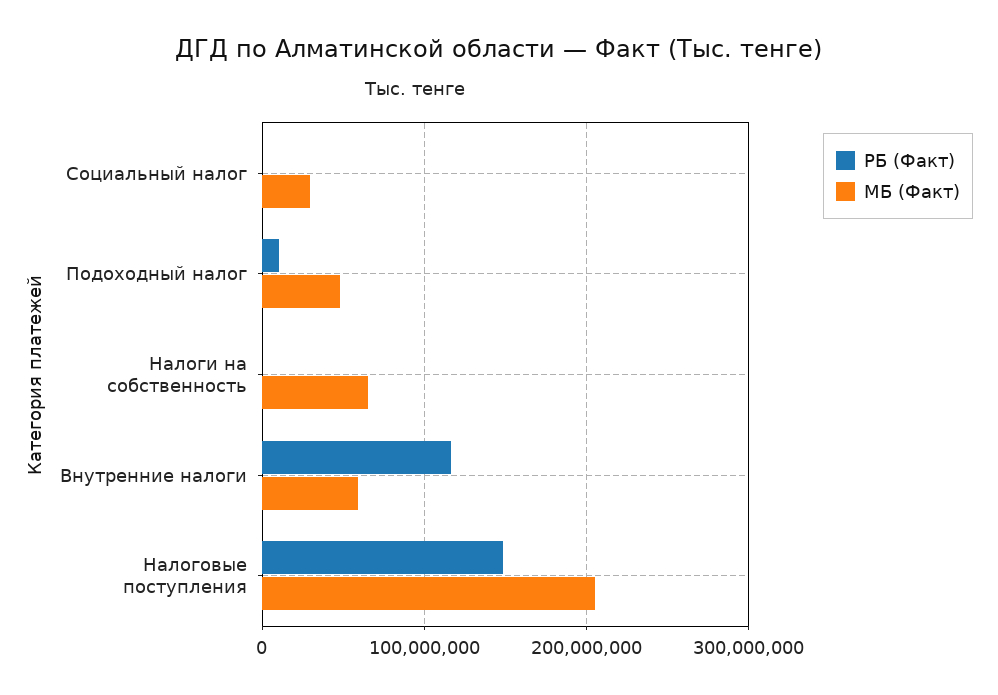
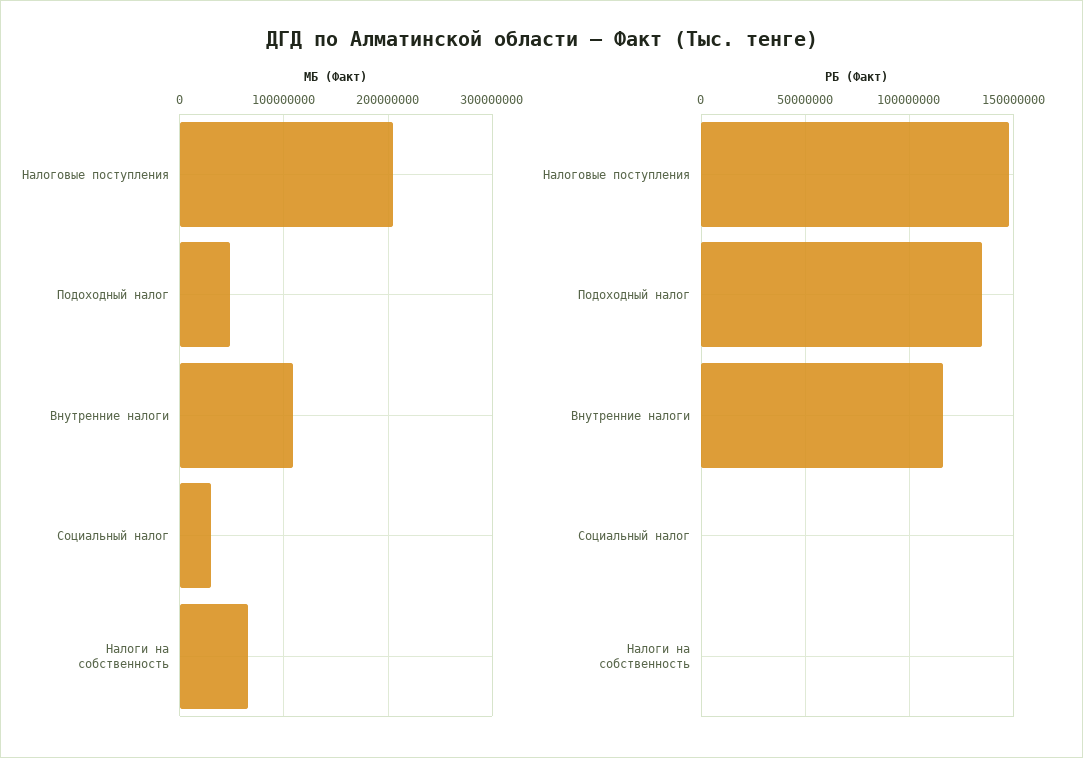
  {
    "РБ (Факт)": {
      "Социальный налог": 0,
-     "Подоходный налог": 10000000,
+     "Подоходный налог": 135000000,
      "Налоги на собственность": 0,
      "Внутренние налоги": 115000000,
      "Налоговые поступления": 150000000
    },
    "МБ (Факт)": {
      "Социальный налог": 30000000,
      "Подоходный налог": 50000000,
      "Налоги на собственность": 70000000,
-     "Внутренние налоги": 60000000,
+     "Внутренние налоги": 110000000,
      "Налоговые поступления": 210000000
    }
  }

